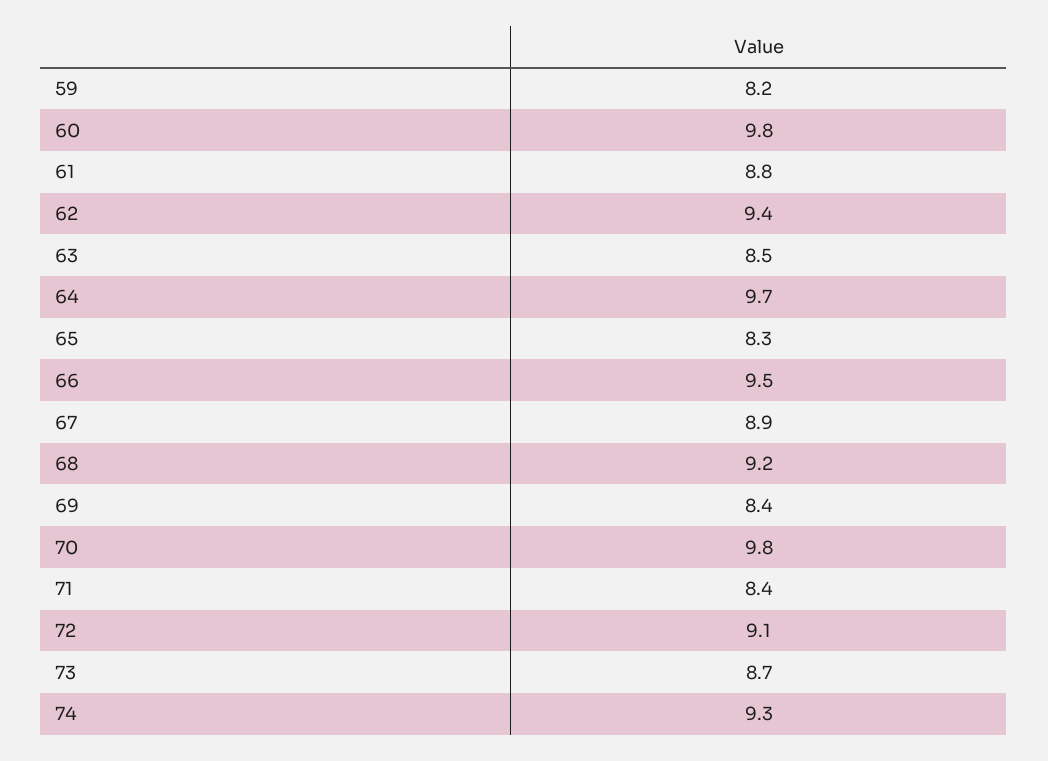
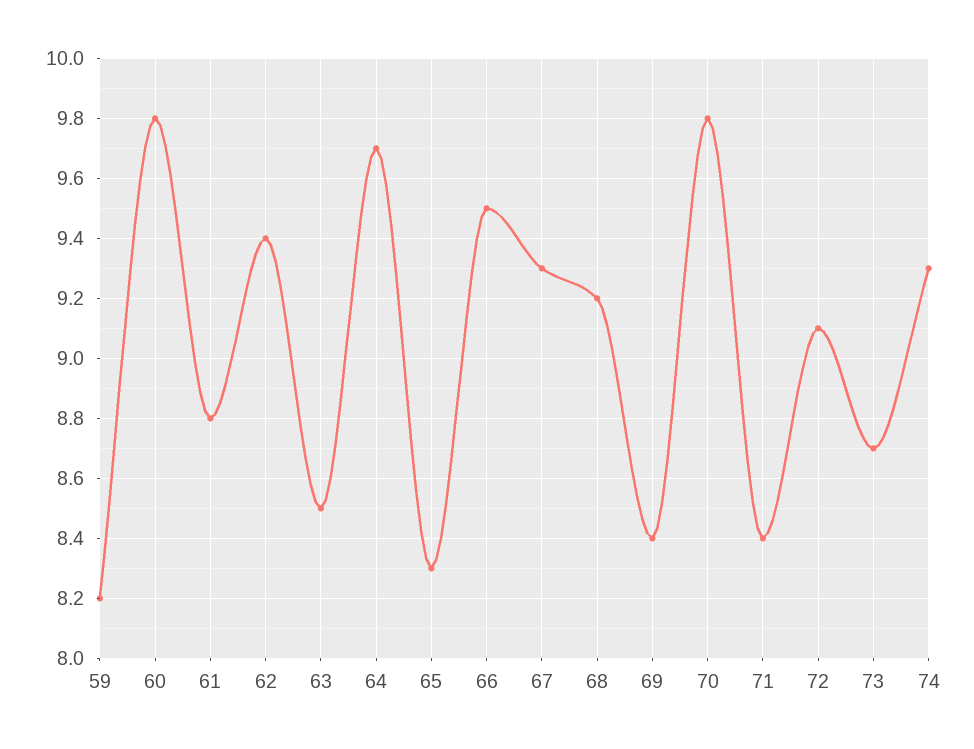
  {
    "59": 8.2,
    "60": 9.8,
    "61": 8.8,
    "62": 9.4,
    "63": 8.5,
    "64": 9.7,
    "65": 8.3,
    "66": 9.5,
-   "67": 8.9,
+   "67": 9.3,
    "68": 9.2,
    "69": 8.4,
    "70": 9.8,
    "71": 8.4,
    "72": 9.1,
    "73": 8.7,
    "74": 9.3
  }

